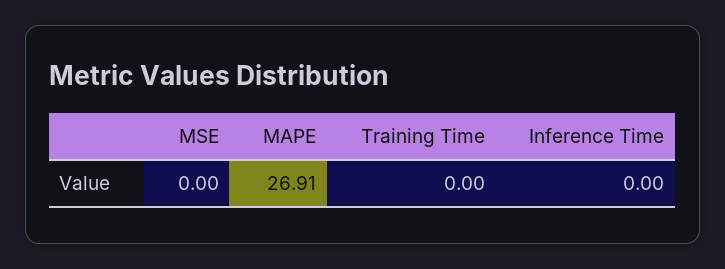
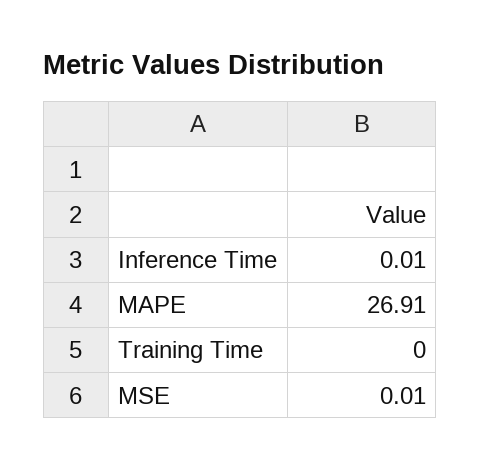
  {
-   "MSE": 0,
+   "MSE": 0.01,
    "MAPE": 26.91,
    "Training Time": 0,
-   "Inference Time": 0
+   "Inference Time": 0.01
  }

